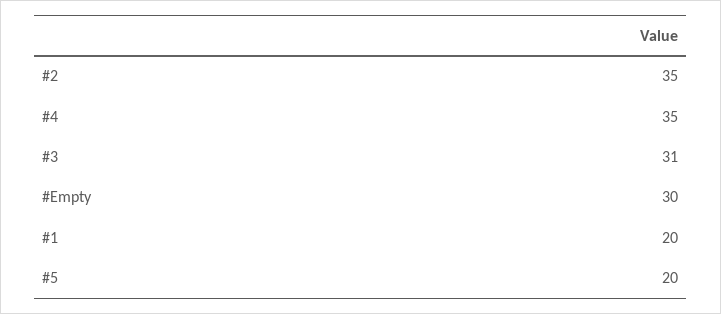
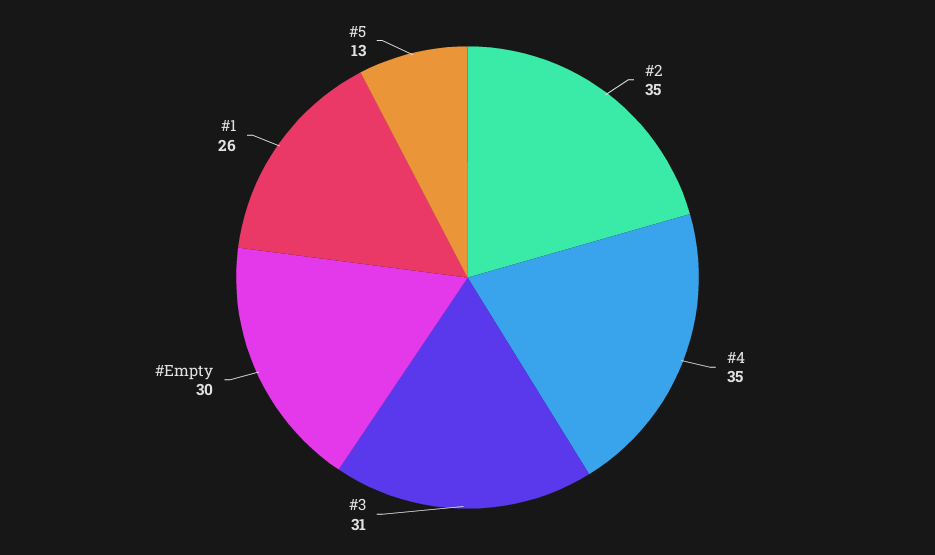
  {
    "#2": 35,
    "#4": 35,
    "#3": 31,
    "#Empty": 30,
-   "#1": 20,
+   "#1": 26,
-   "#5": 20
+   "#5": 13
  }

